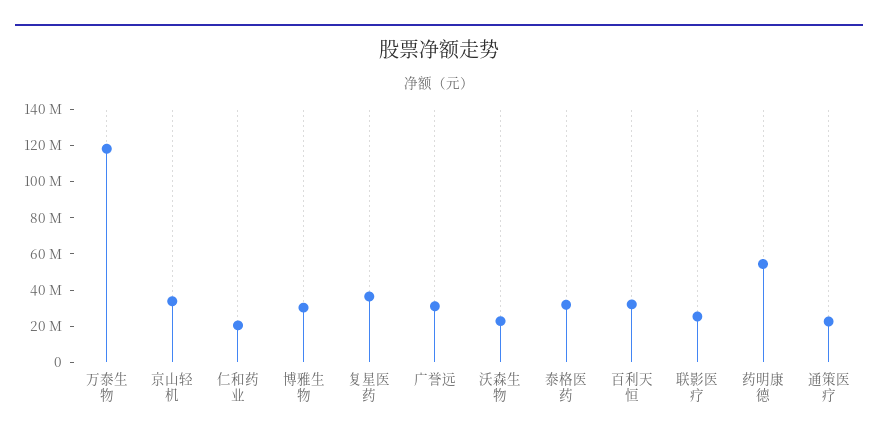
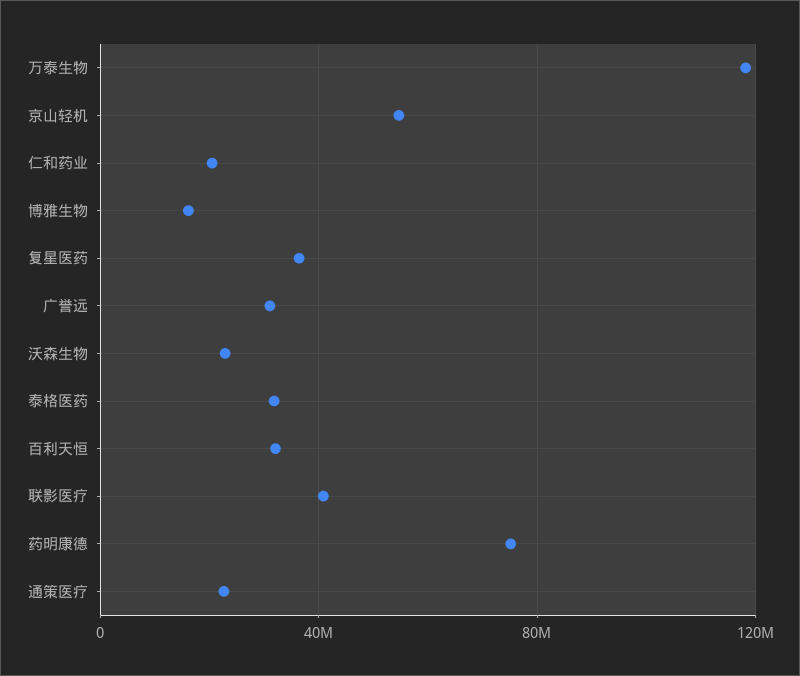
  {
    "万泰生物": 120000000,
-   "京山轻机": 35000000,
+   "京山轻机": 55000000,
    "仁和药业": 20000000,
-   "博雅生物": 30000000,
+   "博雅生物": 15000000,
    "复星医药": 35000000,
    "广誉远": 30000000,
    "沃森生物": 25000000,
    "泰格医药": 30000000,
    "百利天恒": 30000000,
-   "联影医疗": 25000000,
+   "联影医疗": 40000000,
-   "药明康德": 55000000,
+   "药明康德": 75000000,
    "通策医疗": 25000000
  }

